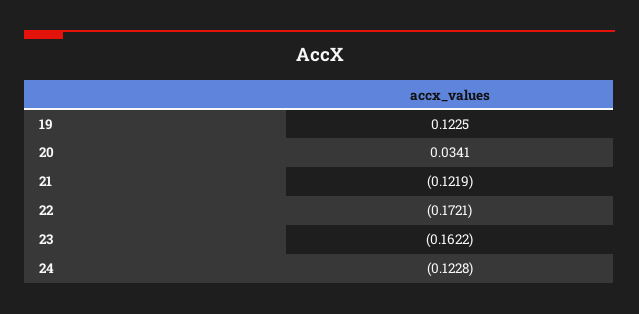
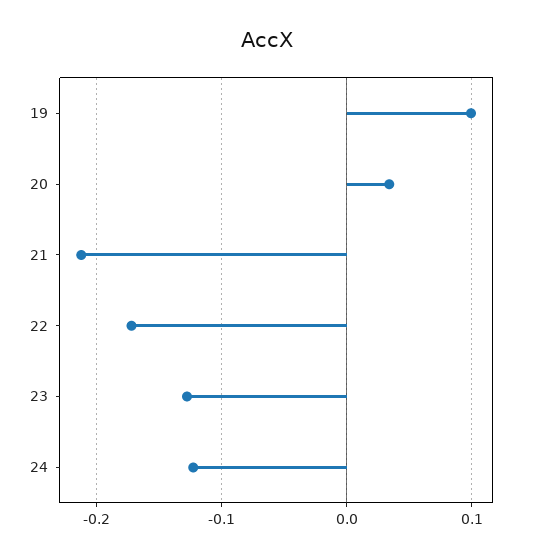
  {
-   "19": 0.1225,
+   "19": 0.1,
    "20": 0.0341,
-   "21": -0.1219,
+   "21": -0.21,
    "22": -0.1721,
-   "23": -0.1622,
+   "23": -0.13,
    "24": -0.1228
  }

